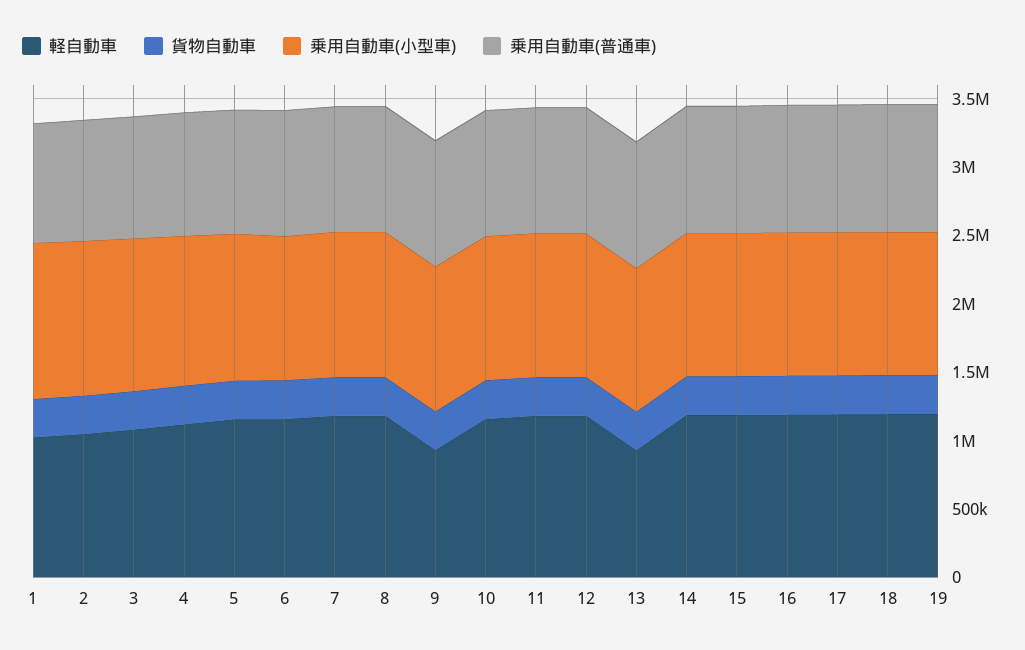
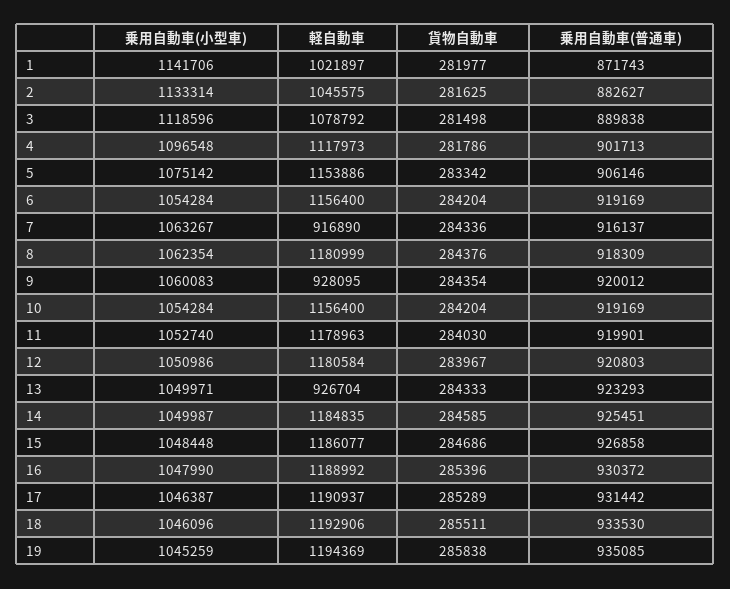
  {
    "軽自動車": {
      "1": 1021897,
      "2": 1045575,
      "3": 1078792,
      "4": 1117973,
      "5": 1153886,
      "6": 1156400,
-     "7": 1200000,
+     "7": 916890,
      "8": 1180999,
      "9": 928095,
      "10": 1156400,
      "11": 1178963,
      "12": 1180584,
      "13": 926704,
      "14": 1184835,
      "15": 1186077,
      "16": 1188992,
      "17": 1190937,
      "18": 1192906,
      "19": 1194369
    },
    "貨物自動車": {
      "1": 281977,
      "2": 281625,
      "3": 281498,
      "4": 281786,
      "5": 283342,
      "6": 284204,
      "7": 284336,
      "8": 284376,
      "9": 284354,
      "10": 284204,
      "11": 284030,
      "12": 283967,
      "13": 284333,
      "14": 284585,
      "15": 284686,
      "16": 285396,
      "17": 285289,
      "18": 285511,
      "19": 285838
    },
    "乗用自動車(小型車)": {
      "1": 1141706,
      "2": 1133314,
      "3": 1118596,
      "4": 1096548,
      "5": 1075142,
      "6": 1054284,
      "7": 1063267,
      "8": 1062354,
      "9": 1060083,
      "10": 1054284,
      "11": 1052740,
      "12": 1050986,
      "13": 1049971,
      "14": 1049987,
      "15": 1048448,
      "16": 1047990,
      "17": 1046387,
      "18": 1046096,
      "19": 1045259
    },
    "乗用自動車(普通車)": {
      "1": 871743,
      "2": 882627,
      "3": 889838,
      "4": 901713,
      "5": 906146,
      "6": 919169,
      "7": 916137,
      "8": 918309,
      "9": 920012,
      "10": 919169,
      "11": 919901,
      "12": 920803,
      "13": 923293,
      "14": 925451,
      "15": 926858,
      "16": 930372,
      "17": 931442,
      "18": 933530,
      "19": 935085
    }
  }

